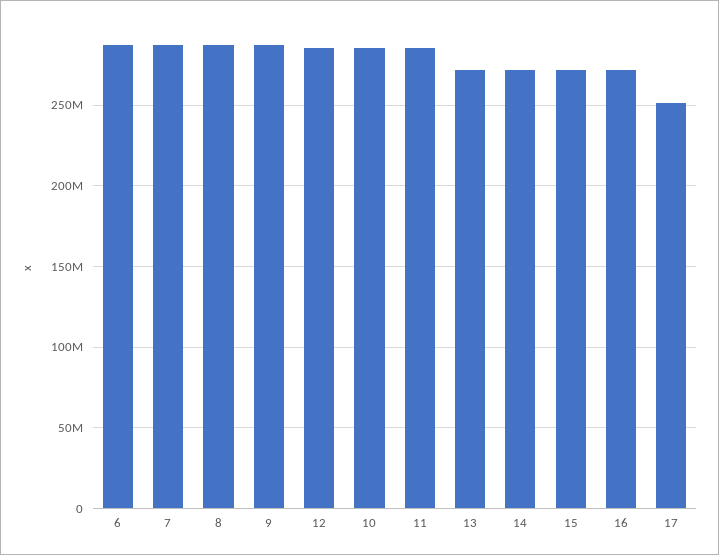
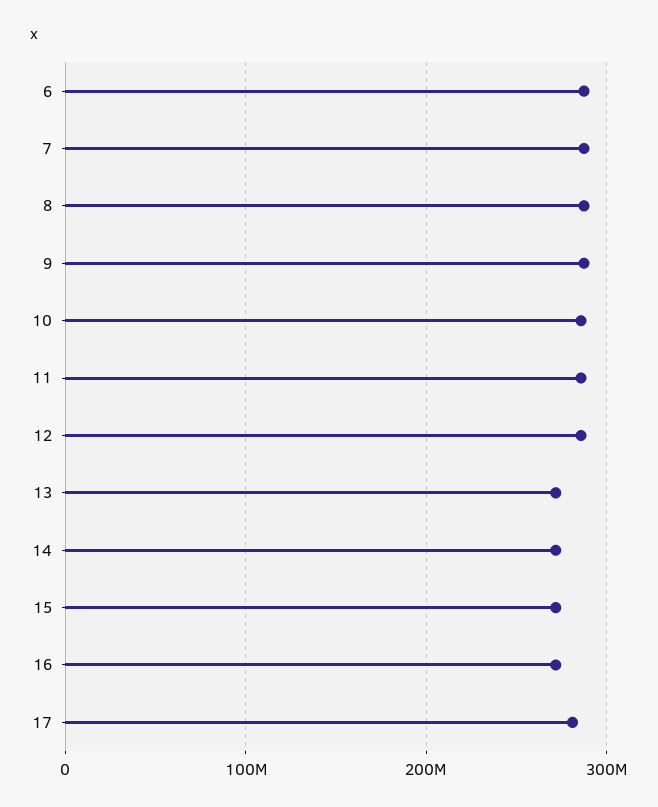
  {
    "6": 285000000,
    "7": 285000000,
    "8": 285000000,
    "9": 285000000,
    "12": 285000000,
    "10": 285000000,
    "11": 285000000,
    "13": 270000000,
    "14": 270000000,
    "15": 270000000,
    "16": 270000000,
-   "17": 250000000
+   "17": 280000000
  }

